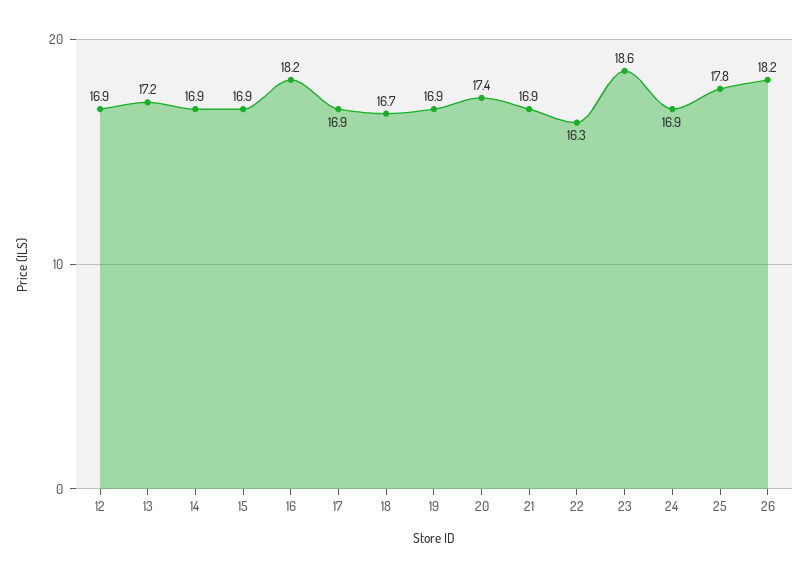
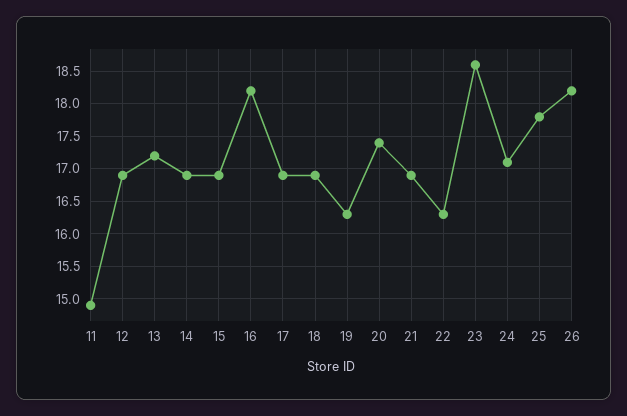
  {
    "12": 16.9,
    "13": 17.2,
    "14": 16.9,
    "15": 16.9,
    "16": 18.2,
    "17": 16.9,
-   "18": 16.7,
+   "18": 16.9,
-   "19": 16.9,
+   "19": 16.3,
    "20": 17.4,
    "21": 16.9,
    "22": 16.3,
    "23": 18.6,
-   "24": 16.9,
+   "24": 17.1,
    "25": 17.8,
-   "26": 18.2
+   "26": 18.2,
+   "11": 14.9
  }

